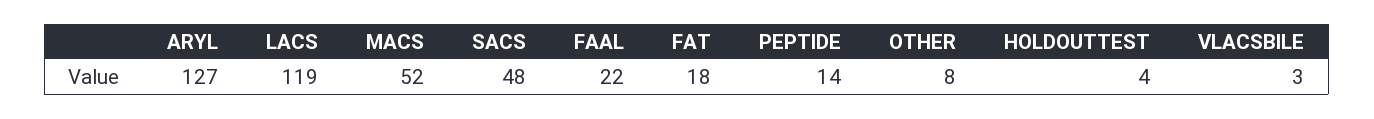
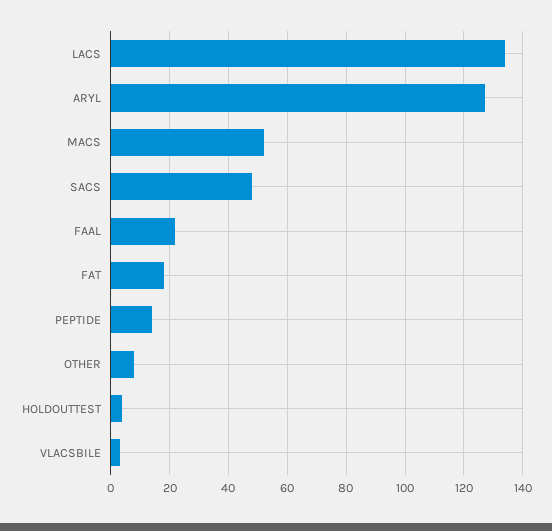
  {
    "ARYL": 127,
-   "LACS": 119,
+   "LACS": 135,
    "MACS": 52,
    "SACS": 48,
    "FAAL": 22,
    "FAT": 18,
    "PEPTIDE": 14,
    "OTHER": 8,
    "HOLDOUTTEST": 4,
    "VLACSBILE": 3
  }

